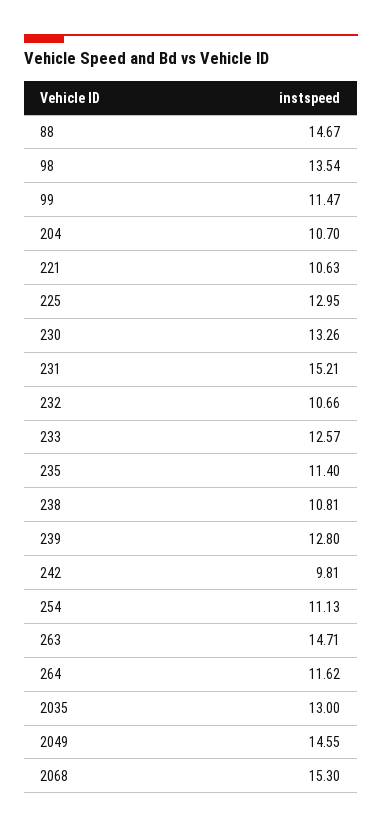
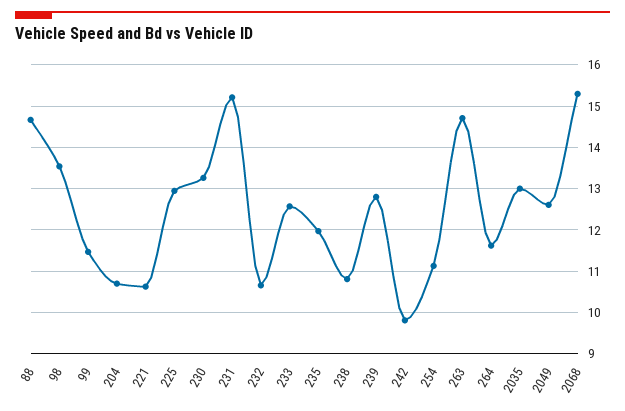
  {
    "88": 14.67,
    "98": 13.54,
    "99": 11.47,
    "204": 10.7,
    "221": 10.63,
    "225": 12.95,
    "230": 13.26,
    "231": 15.21,
    "232": 10.66,
    "233": 12.57,
-   "235": 11.4,
+   "235": 12,
    "238": 10.81,
    "239": 12.8,
    "242": 9.81,
    "254": 11.13,
    "263": 14.71,
    "264": 11.62,
    "2035": 13,
-   "2049": 14.55,
+   "2049": 12.6,
    "2068": 15.3
  }

